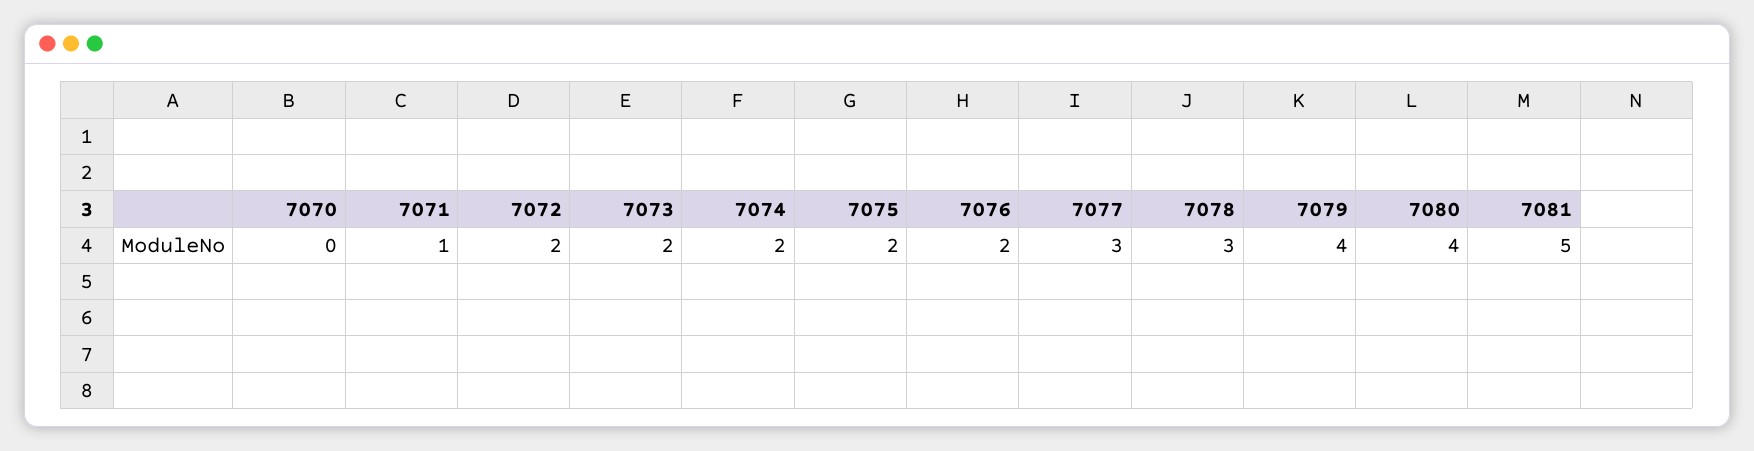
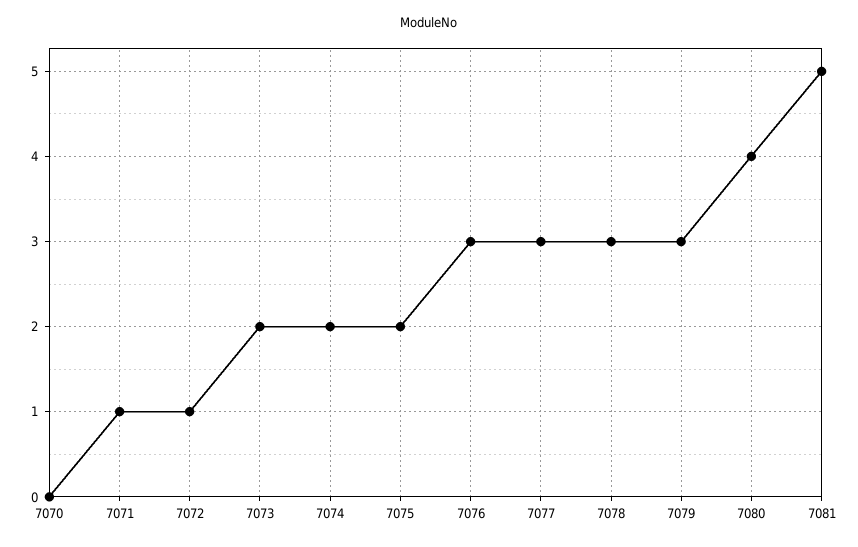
  {
    "7070": 0,
    "7071": 1,
-   "7072": 2,
+   "7072": 1,
    "7073": 2,
    "7074": 2,
    "7075": 2,
-   "7076": 2,
+   "7076": 3,
    "7077": 3,
    "7078": 3,
-   "7079": 4,
+   "7079": 3,
    "7080": 4,
    "7081": 5
  }

